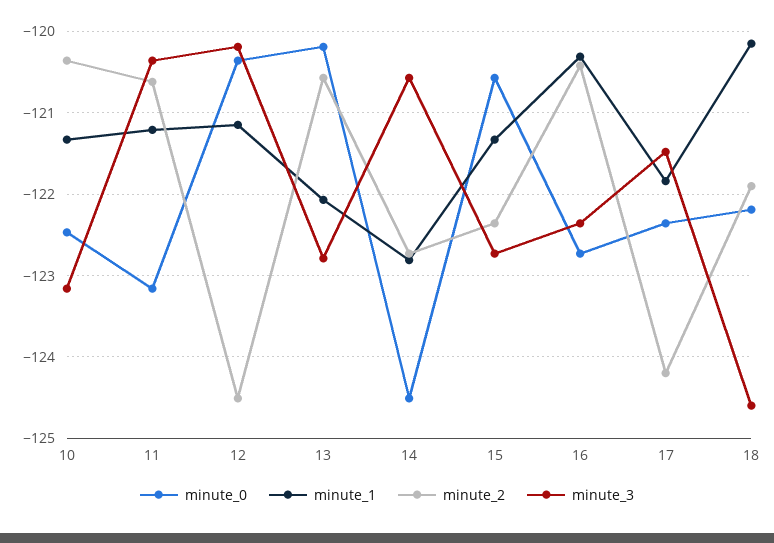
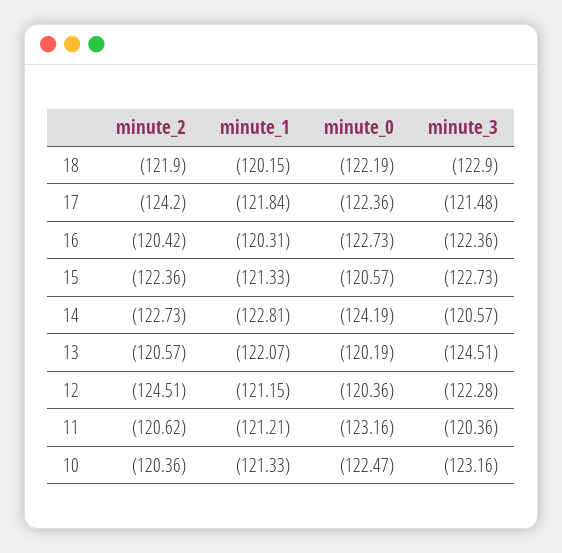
  {
    "minute_0": {
      "10": -122.47,
      "11": -123.16,
      "12": -120.36,
      "13": -120.19,
-     "14": -124.5,
+     "14": -124.19,
      "15": -120.57,
      "16": -122.73,
      "17": -122.36,
      "18": -122.19
    },
    "minute_1": {
      "10": -121.33,
      "11": -121.21,
      "12": -121.15,
      "13": -122.07,
      "14": -122.81,
      "15": -121.33,
      "16": -120.31,
      "17": -121.84,
      "18": -120.15
    },
    "minute_2": {
      "10": -120.36,
      "11": -120.62,
      "12": -124.51,
      "13": -120.57,
      "14": -122.73,
      "15": -122.36,
      "16": -120.42,
      "17": -124.2,
      "18": -121.9
    },
    "minute_3": {
      "10": -123.16,
      "11": -120.36,
-     "12": -120.2,
+     "12": -122.28,
-     "13": -122.8,
+     "13": -124.51,
      "14": -120.57,
      "15": -122.73,
      "16": -122.36,
      "17": -121.48,
-     "18": -124.6
+     "18": -122.9
    }
  }

